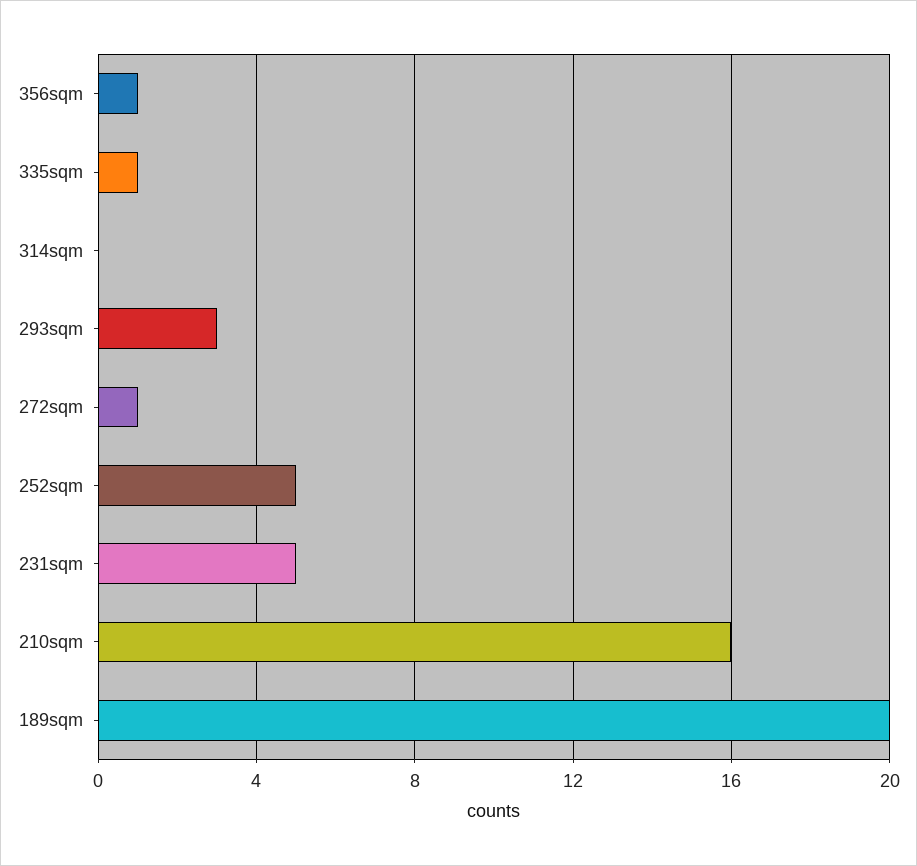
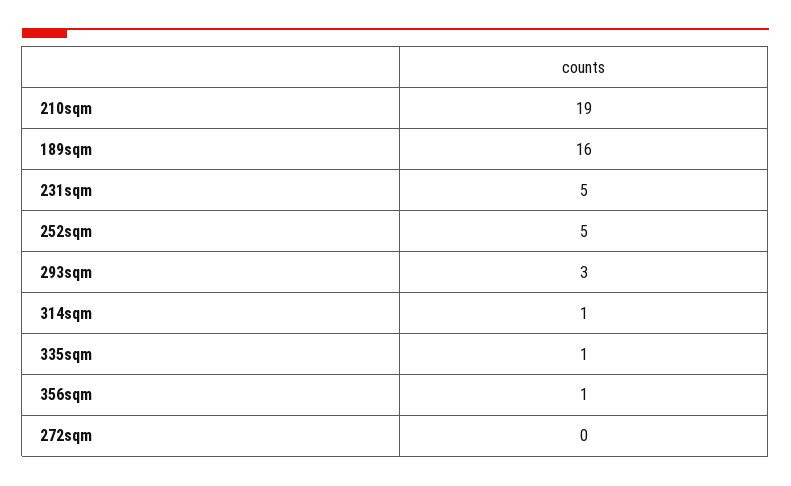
  {
    "356sqm": 1,
    "335sqm": 1,
-   "314sqm": 0,
+   "314sqm": 1,
    "293sqm": 3,
-   "272sqm": 1,
+   "272sqm": 0,
    "252sqm": 5,
    "231sqm": 5,
-   "210sqm": 16,
+   "210sqm": 19,
-   "189sqm": 20
+   "189sqm": 16
  }

